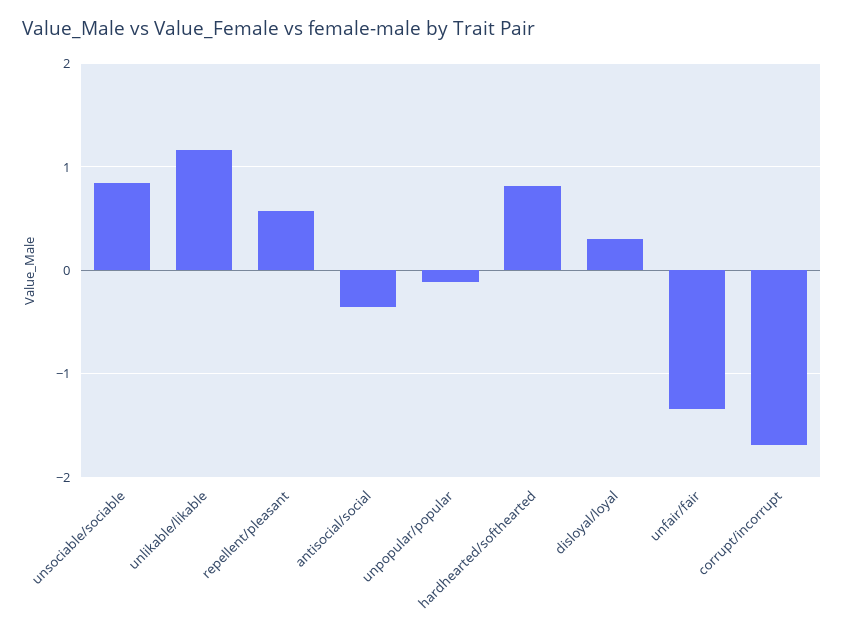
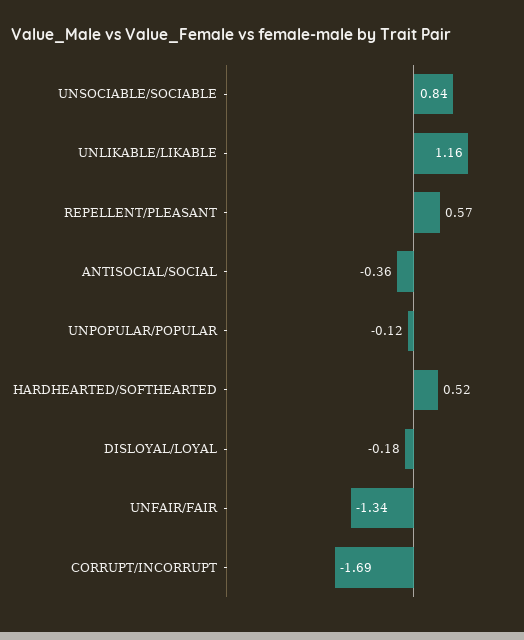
  {
    "unsociable/sociable": 0.84,
    "unlikable/likable": 1.16,
    "repellent/pleasant": 0.57,
    "antisocial/social": -0.36,
    "unpopular/popular": -0.12,
-   "hardhearted/softhearted": 0.8,
+   "hardhearted/softhearted": 0.52,
-   "disloyal/loyal": 0.3,
+   "disloyal/loyal": -0.18,
    "unfair/fair": -1.34,
    "corrupt/incorrupt": -1.69
  }

